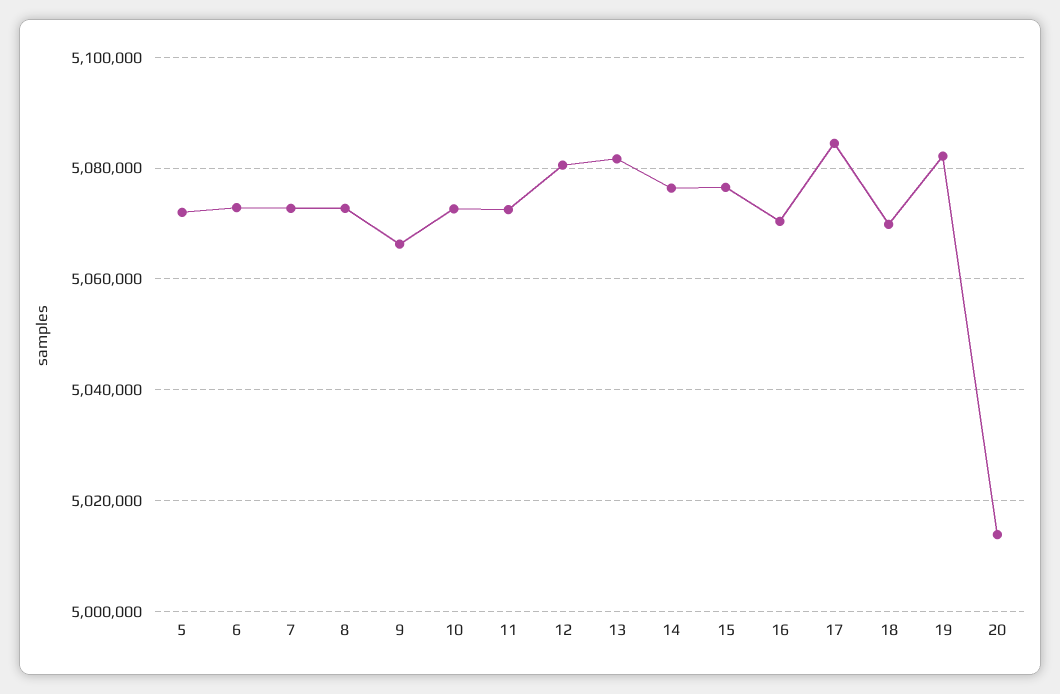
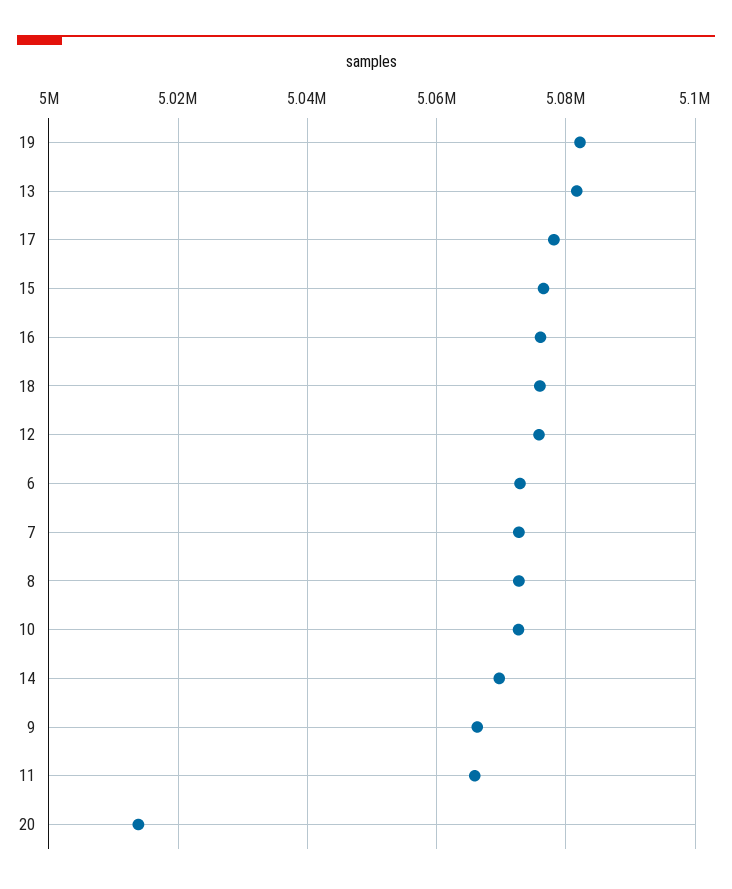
  {
-   "5": 5072000,
    "6": 5072000,
    "7": 5072000,
    "8": 5072000,
    "9": 5066000,
    "10": 5072000,
-   "11": 5072000,
+   "11": 5066000,
-   "12": 5080000,
+   "12": 5076000,
    "13": 5082000,
-   "14": 5076000,
+   "14": 5070000,
    "15": 5076000,
-   "16": 5070000,
+   "16": 5076000,
-   "17": 5084000,
+   "17": 5078000,
-   "18": 5070000,
+   "18": 5076000,
    "19": 5082000,
    "20": 5014000
  }

